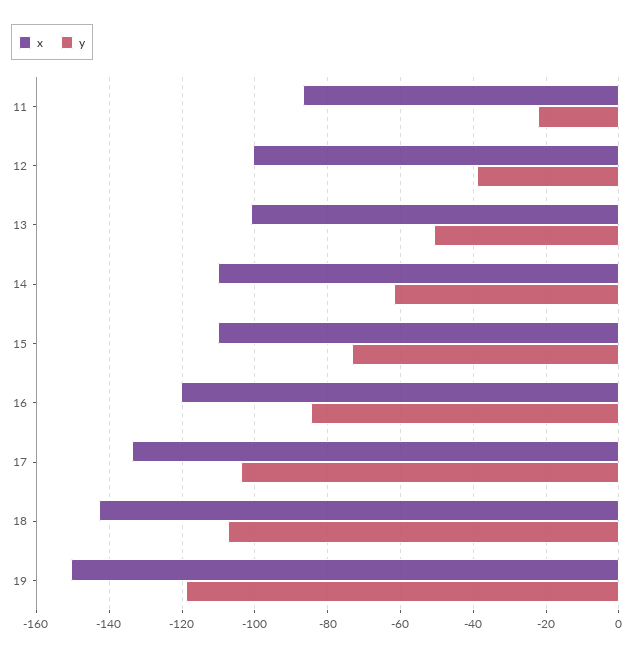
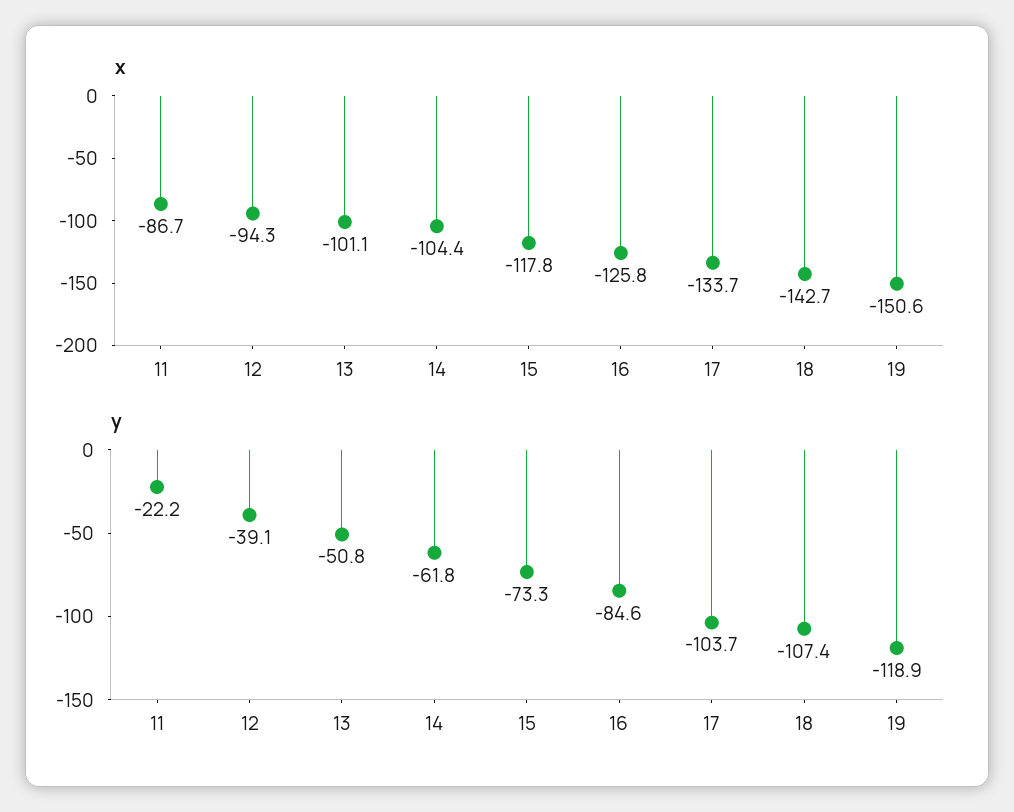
  {
    "x": {
      "11": -86.7,
-     "12": -100,
+     "12": -94.3,
      "13": -101.1,
-     "14": -110,
+     "14": -104.4,
-     "15": -110,
+     "15": -117.8,
-     "16": -120,
+     "16": -125.8,
      "17": -133.7,
      "18": -142.7,
      "19": -150.6
    },
    "y": {
      "11": -22.2,
      "12": -39.1,
      "13": -50.8,
      "14": -61.8,
      "15": -73.3,
      "16": -84.6,
      "17": -103.7,
      "18": -107.4,
      "19": -118.9
    }
  }

